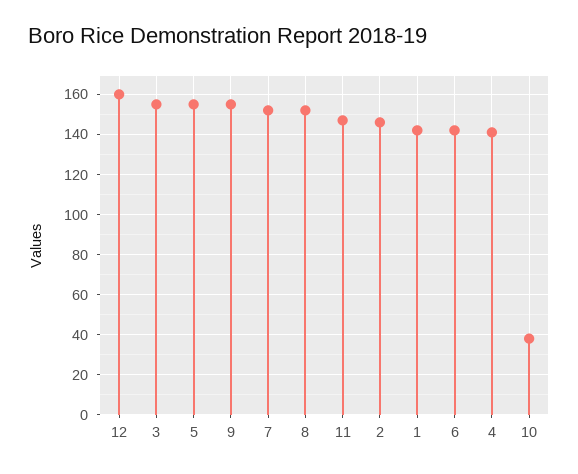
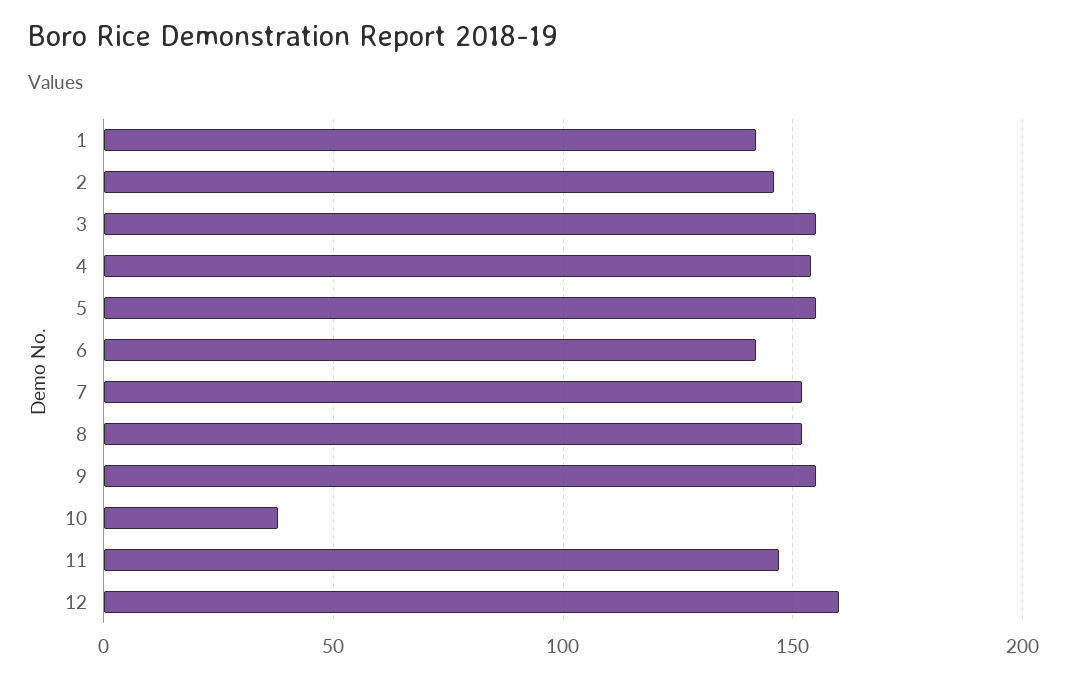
  {
    "12": 160,
    "3": 155,
    "5": 155,
    "9": 155,
    "7": 150,
    "8": 150,
    "11": 145,
    "2": 145,
    "1": 140,
    "6": 140,
-   "4": 140,
+   "4": 155,
    "10": 40
  }

